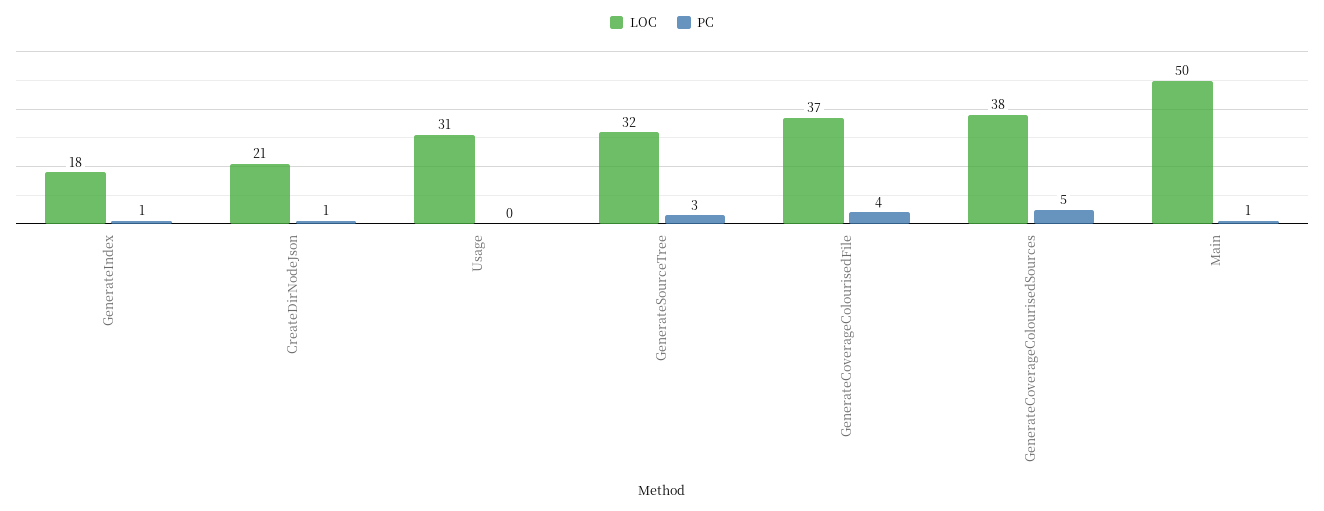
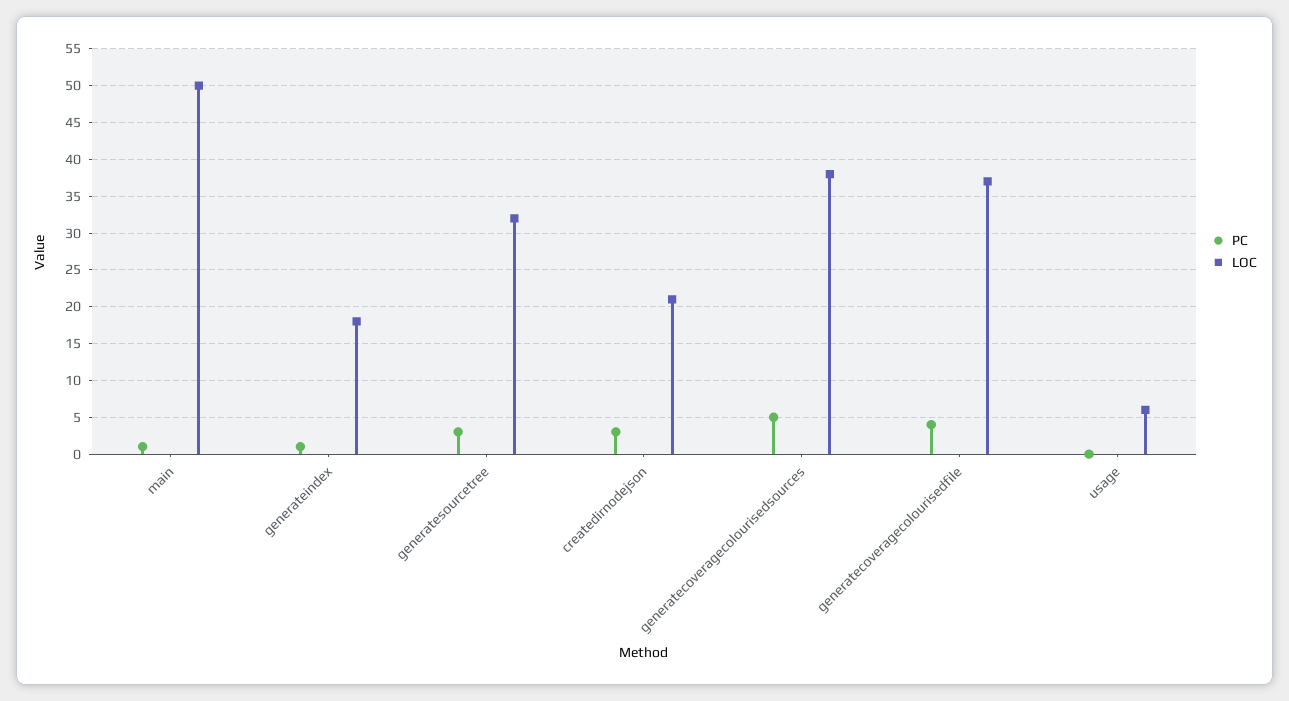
  {
    "LOC": {
      "GenerateIndex": 18,
      "CreateDirNodeJson": 21,
-     "Usage": 31,
+     "Usage": 6,
      "GenerateSourceTree": 32,
      "GenerateCoverageColourisedFile": 37,
      "GenerateCoverageColourisedSources": 38,
      "Main": 50
    },
    "PC": {
      "GenerateIndex": 1,
-     "CreateDirNodeJson": 1,
+     "CreateDirNodeJson": 3,
      "Usage": 0,
      "GenerateSourceTree": 3,
      "GenerateCoverageColourisedFile": 4,
      "GenerateCoverageColourisedSources": 5,
      "Main": 1
    }
  }

